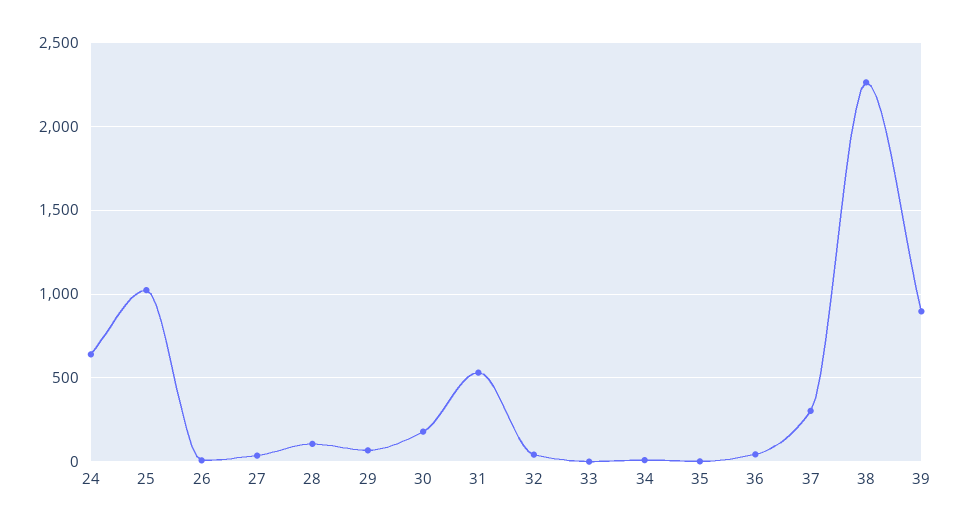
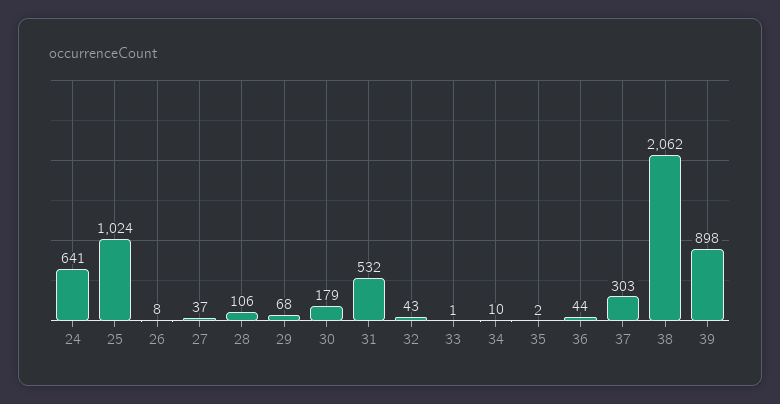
  {
    "24": 641,
    "25": 1024,
    "26": 8,
    "27": 37,
    "28": 106,
    "29": 68,
    "30": 179,
    "31": 532,
    "32": 43,
    "33": 1,
    "34": 10,
    "35": 2,
    "36": 44,
    "37": 303,
-   "38": 2250,
+   "38": 2062,
    "39": 898
  }

